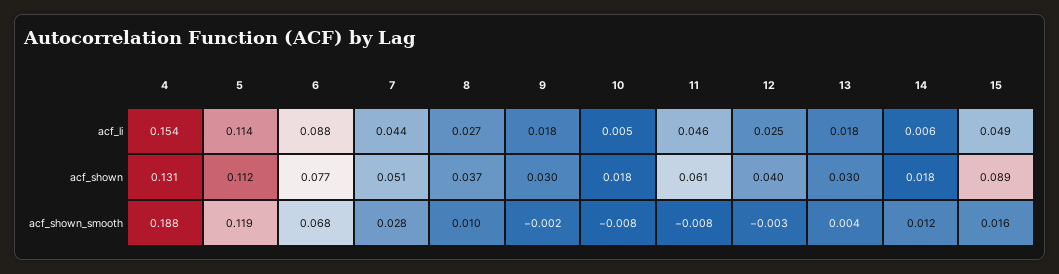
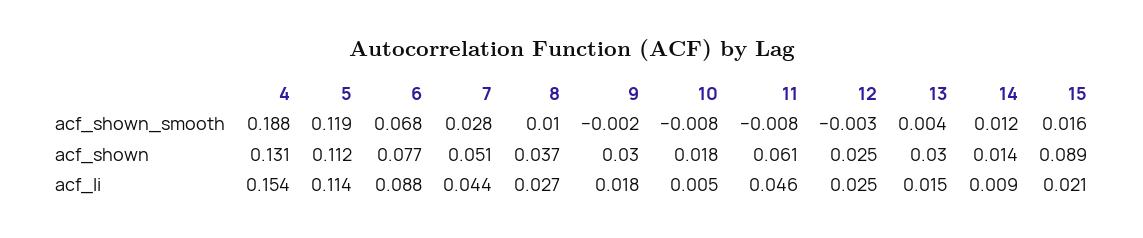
  {
    "4": {
      "acf_li": 0.154,
      "acf_shown": 0.131,
      "acf_shown_smooth": 0.188
    },
    "5": {
      "acf_li": 0.114,
      "acf_shown": 0.112,
      "acf_shown_smooth": 0.119
    },
    "6": {
      "acf_li": 0.088,
      "acf_shown": 0.077,
      "acf_shown_smooth": 0.068
    },
    "7": {
      "acf_li": 0.044,
      "acf_shown": 0.051,
      "acf_shown_smooth": 0.028
    },
    "8": {
      "acf_li": 0.027,
      "acf_shown": 0.037,
      "acf_shown_smooth": 0.01
    },
    "9": {
      "acf_li": 0.018,
      "acf_shown": 0.03,
      "acf_shown_smooth": -0.002
    },
    "10": {
      "acf_li": 0.005,
      "acf_shown": 0.018,
      "acf_shown_smooth": -0.008
    },
    "11": {
      "acf_li": 0.046,
      "acf_shown": 0.061,
      "acf_shown_smooth": -0.008
    },
    "12": {
      "acf_li": 0.025,
-     "acf_shown": 0.04,
+     "acf_shown": 0.025,
      "acf_shown_smooth": -0.003
    },
    "13": {
-     "acf_li": 0.018,
+     "acf_li": 0.015,
      "acf_shown": 0.03,
      "acf_shown_smooth": 0.004
    },
    "14": {
-     "acf_li": 0.006,
+     "acf_li": 0.009,
-     "acf_shown": 0.018,
+     "acf_shown": 0.014,
      "acf_shown_smooth": 0.012
    },
    "15": {
-     "acf_li": 0.049,
+     "acf_li": 0.021,
      "acf_shown": 0.089,
      "acf_shown_smooth": 0.016
    }
  }

